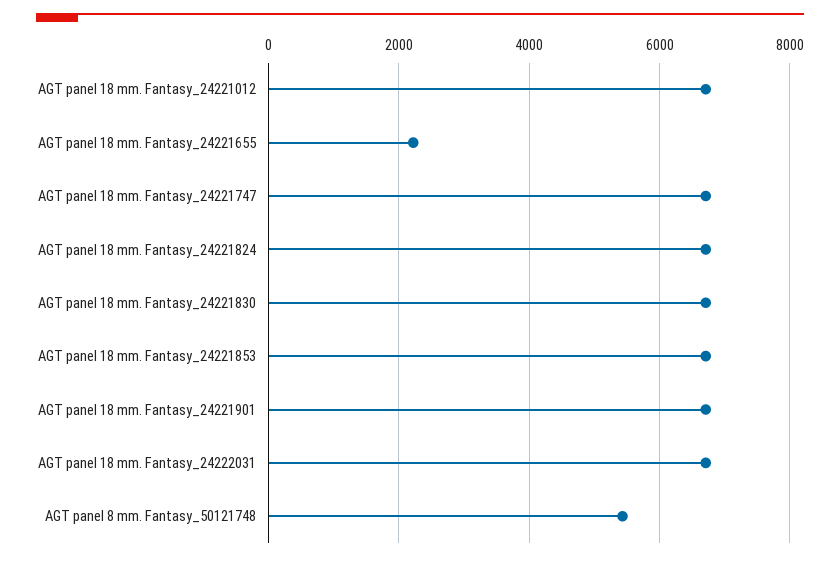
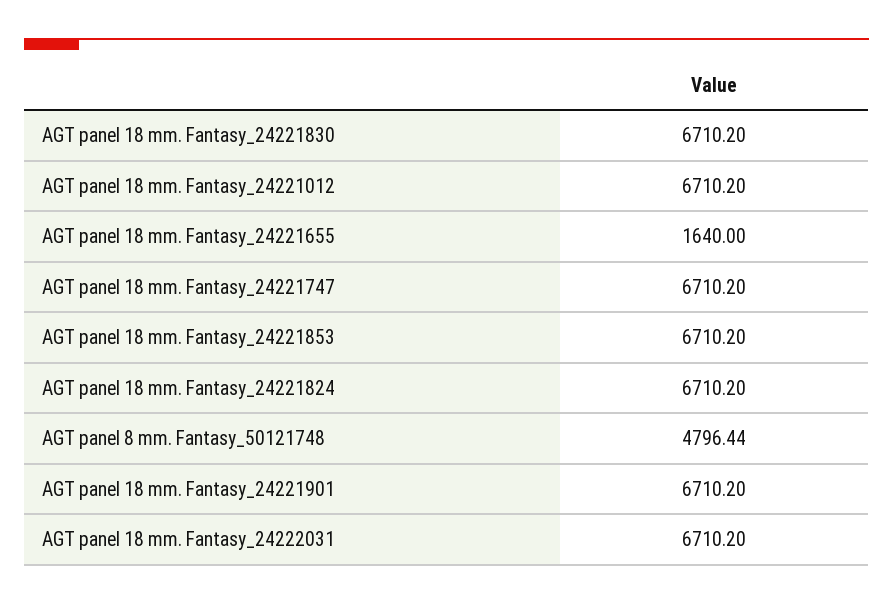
  {
    "AGT panel 18 mm. Fantasy_24221012": 6710.2,
-   "AGT panel 18 mm. Fantasy_24221655": 2200,
+   "AGT panel 18 mm. Fantasy_24221655": 1640,
    "AGT panel 18 mm. Fantasy_24221747": 6710.2,
    "AGT panel 18 mm. Fantasy_24221824": 6710.2,
    "AGT panel 18 mm. Fantasy_24221830": 6710.2,
    "AGT panel 18 mm. Fantasy_24221853": 6710.2,
    "AGT panel 18 mm. Fantasy_24221901": 6710.2,
    "AGT panel 18 mm. Fantasy_24222031": 6710.2,
-   "AGT panel 8 mm. Fantasy_50121748": 5400
+   "AGT panel 8 mm. Fantasy_50121748": 4796.44
  }

